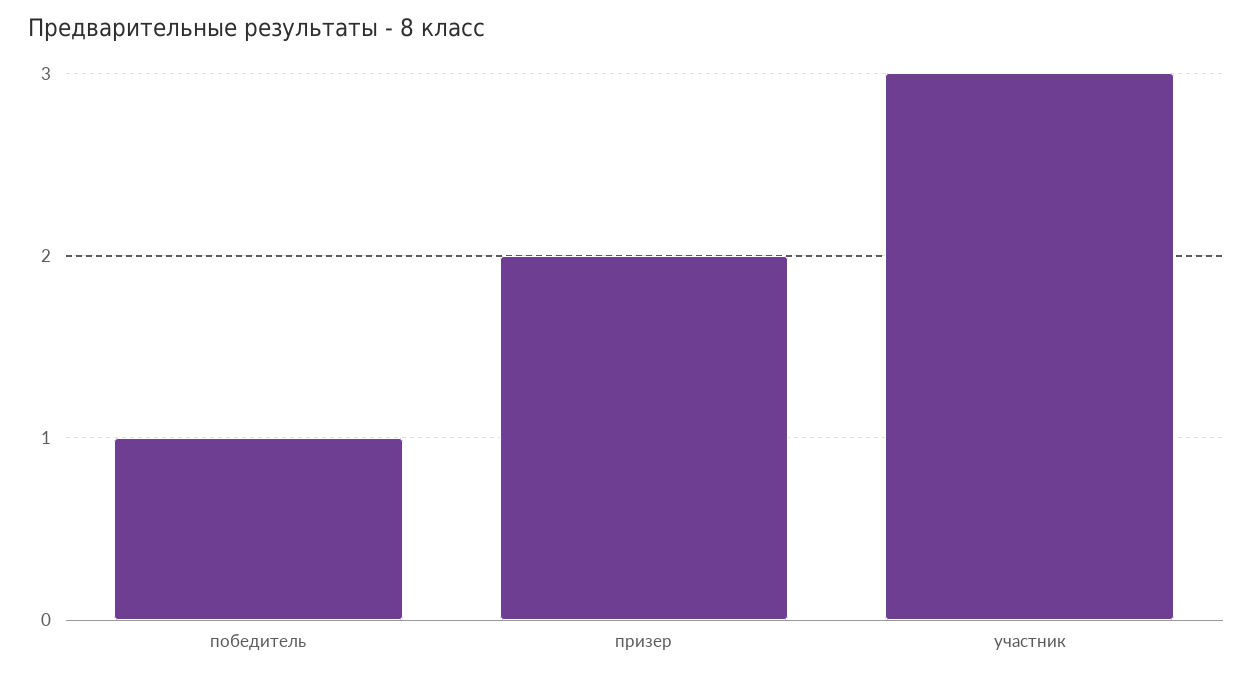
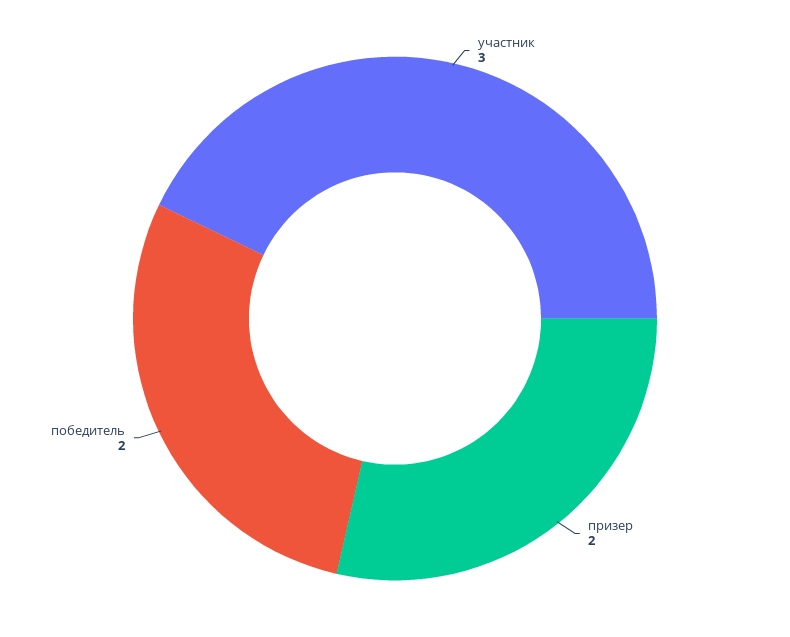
  {
-   "победитель": 1,
+   "победитель": 2,
    "призер": 2,
    "участник": 3
  }

